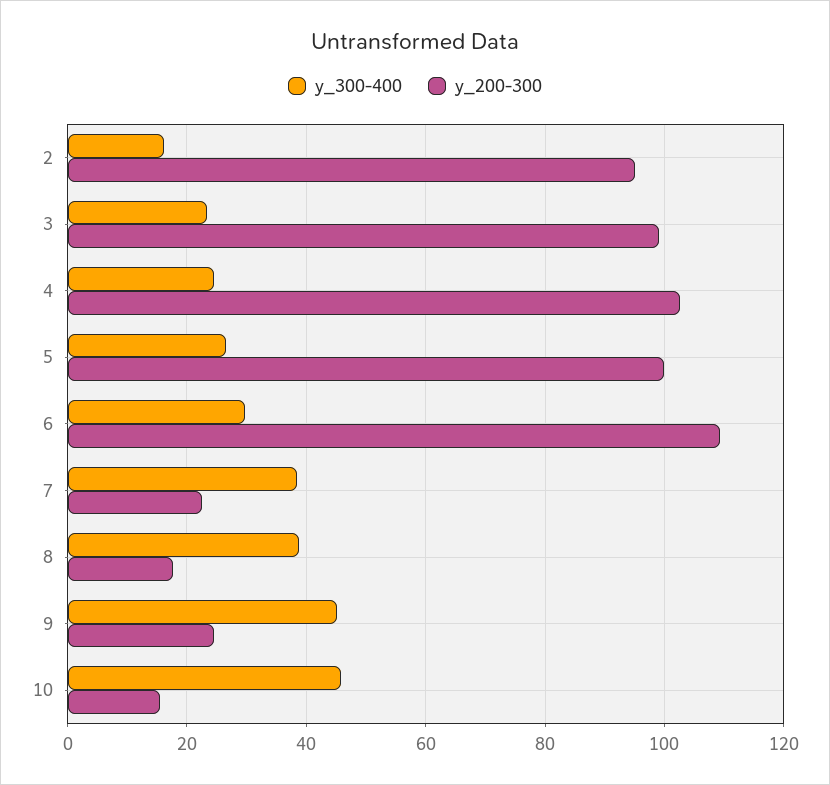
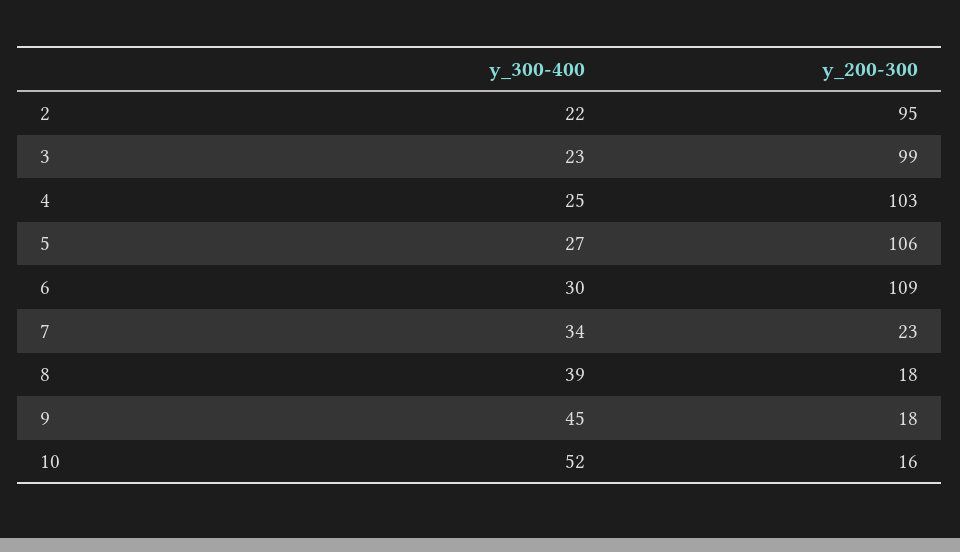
  {
    "y_300-400": {
-     "2": 16,
+     "2": 22,
      "3": 23,
      "4": 25,
      "5": 27,
      "6": 30,
-     "7": 38,
+     "7": 34,
      "8": 39,
      "9": 45,
-     "10": 46
+     "10": 52
    },
    "y_200-300": {
      "2": 95,
      "3": 99,
      "4": 103,
-     "5": 100,
+     "5": 106,
      "6": 109,
      "7": 23,
      "8": 18,
-     "9": 24,
+     "9": 18,
      "10": 16
    }
  }

